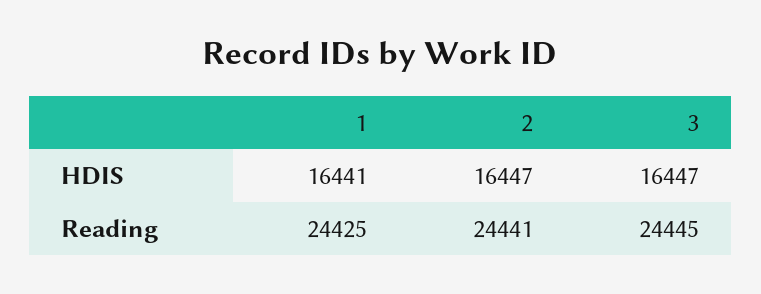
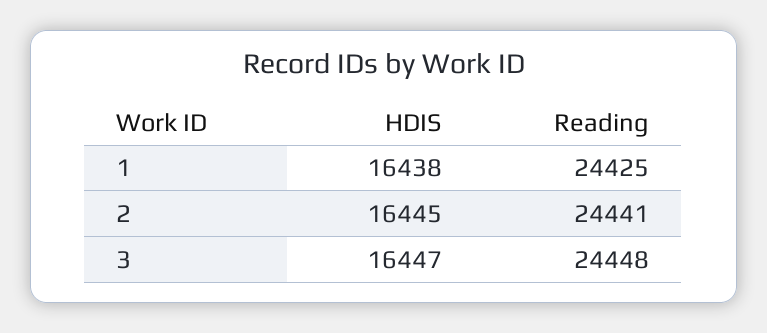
  {
    "1": {
-     "HDIS": 16441,
+     "HDIS": 16438,
      "Reading": 24425
    },
    "2": {
-     "HDIS": 16447,
+     "HDIS": 16445,
      "Reading": 24441
    },
    "3": {
      "HDIS": 16447,
-     "Reading": 24445
+     "Reading": 24448
    }
  }

